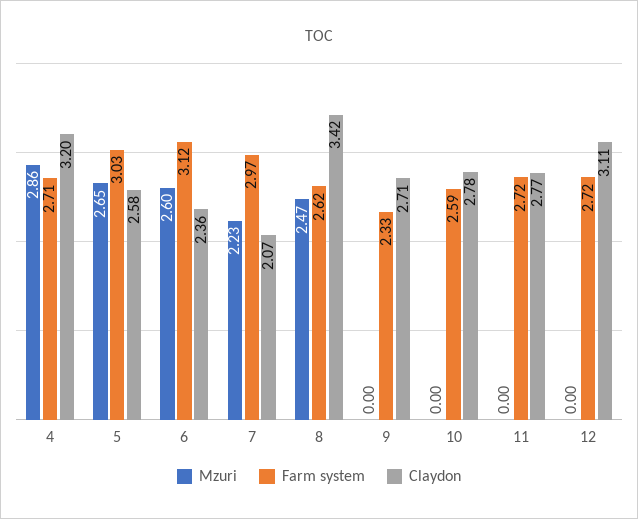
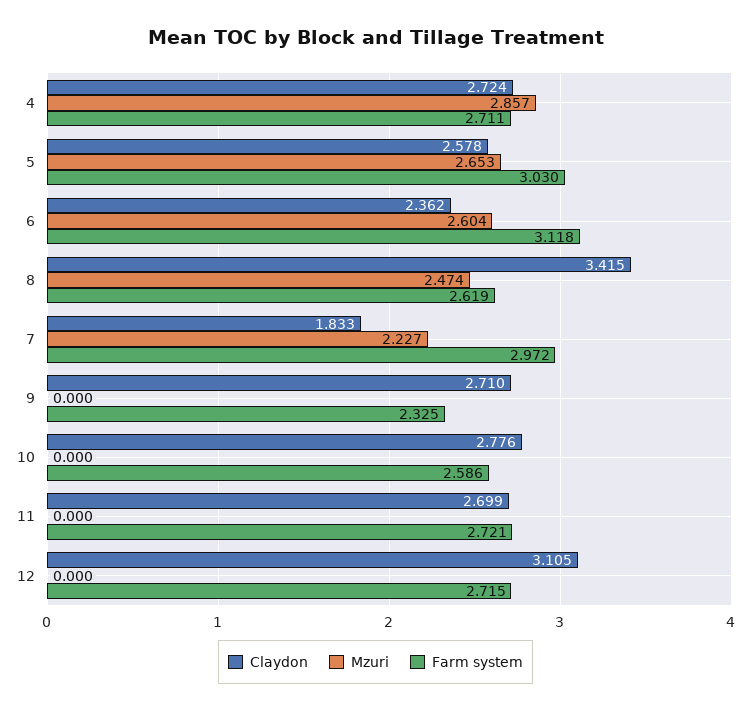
  {
    "Mzuri": {
      "4": 2.857,
      "5": 2.653,
      "6": 2.604,
      "7": 2.227,
      "8": 2.474,
      "9": 0,
      "10": 0,
      "11": 0,
      "12": 0
    },
    "Farm system": {
      "4": 2.711,
      "5": 3.03,
      "6": 3.118,
      "7": 2.972,
      "8": 2.619,
      "9": 2.325,
      "10": 2.586,
      "11": 2.721,
      "12": 2.715
    },
    "Claydon": {
-     "4": 3.2,
+     "4": 2.724,
      "5": 2.578,
      "6": 2.362,
-     "7": 2.07,
+     "7": 1.833,
      "8": 3.415,
      "9": 2.71,
      "10": 2.776,
-     "11": 2.77,
+     "11": 2.699,
      "12": 3.105
    }
  }

